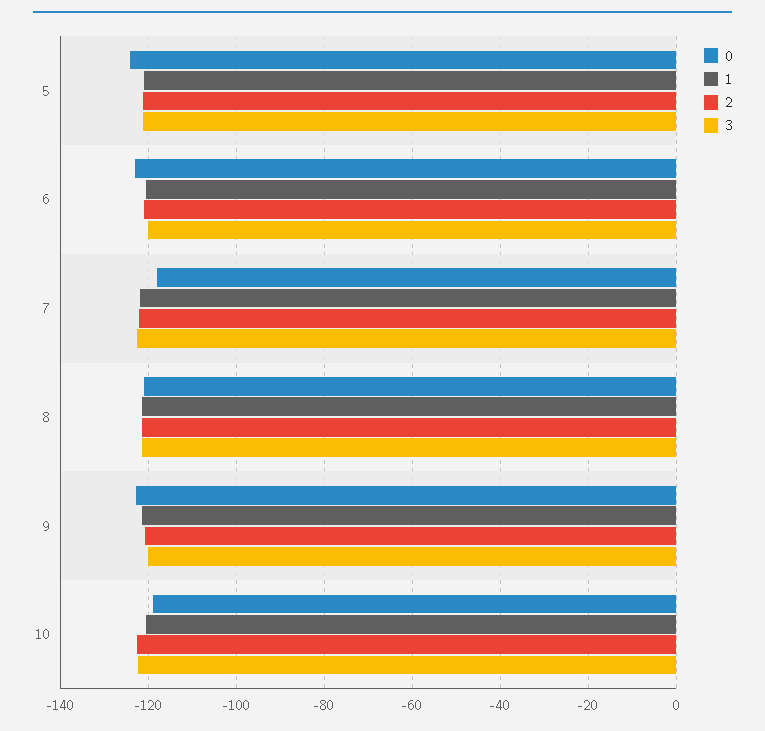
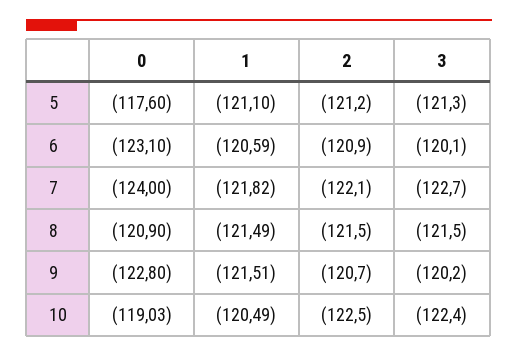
  {
    "0": {
-     "5": -124,
+     "5": -117.6,
      "6": -123.1,
-     "7": -118,
+     "7": -124,
      "8": -120.9,
      "9": -122.8,
      "10": -119.03
    },
    "1": {
      "5": -121.1,
      "6": -120.59,
      "7": -121.82,
      "8": -121.49,
      "9": -121.51,
      "10": -120.49
    },
    "2": {
      "5": -121.2,
      "6": -120.9,
      "7": -122.1,
      "8": -121.5,
      "9": -120.7,
      "10": -122.5
    },
    "3": {
      "5": -121.3,
      "6": -120.1,
      "7": -122.7,
      "8": -121.5,
      "9": -120.2,
      "10": -122.4
    }
  }

